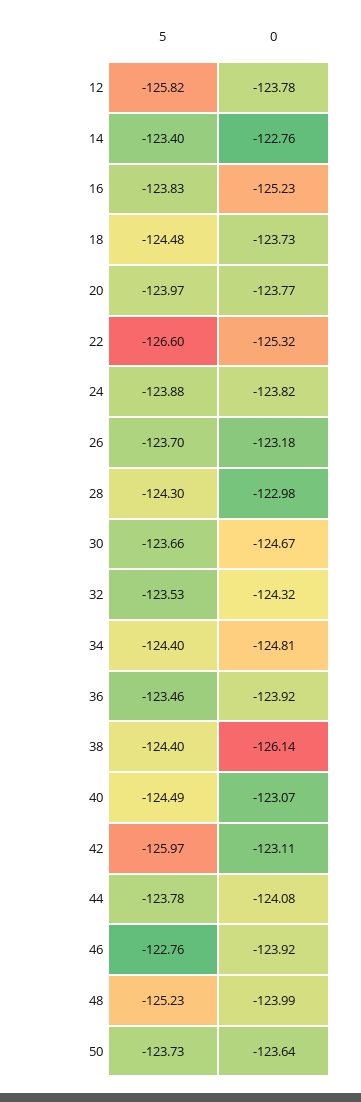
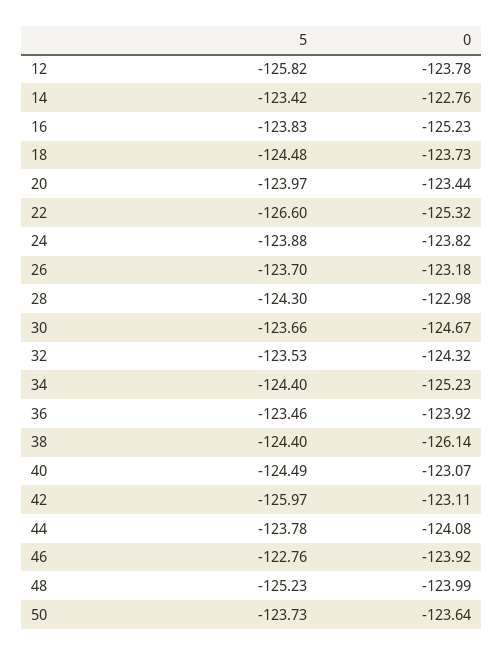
  {
    "5": {
      "12": -125.82,
-     "14": -123.4,
+     "14": -123.42,
      "16": -123.83,
      "18": -124.48,
      "20": -123.97,
      "22": -126.6,
      "24": -123.88,
      "26": -123.7,
      "28": -124.3,
      "30": -123.66,
      "32": -123.53,
      "34": -124.4,
      "36": -123.46,
      "38": -124.4,
      "40": -124.49,
      "42": -125.97,
      "44": -123.78,
      "46": -122.76,
      "48": -125.23,
      "50": -123.73
    },
    "0": {
      "12": -123.78,
      "14": -122.76,
      "16": -125.23,
      "18": -123.73,
-     "20": -123.77,
+     "20": -123.44,
      "22": -125.32,
      "24": -123.82,
      "26": -123.18,
      "28": -122.98,
      "30": -124.67,
      "32": -124.32,
-     "34": -124.81,
+     "34": -125.23,
      "36": -123.92,
      "38": -126.14,
      "40": -123.07,
      "42": -123.11,
      "44": -124.08,
      "46": -123.92,
      "48": -123.99,
      "50": -123.64
    }
  }

